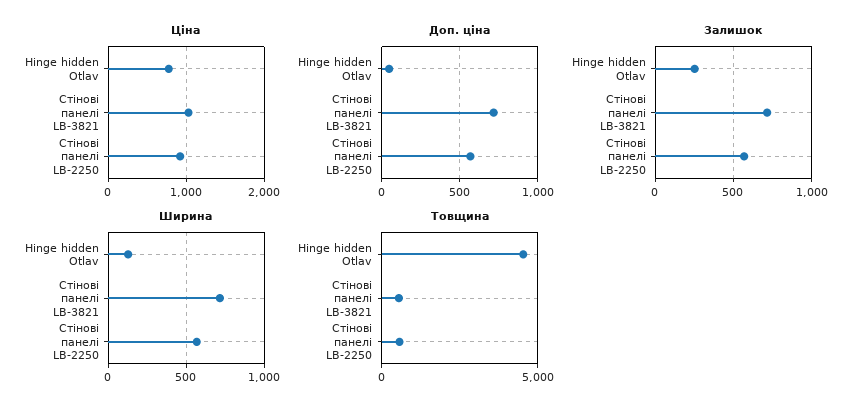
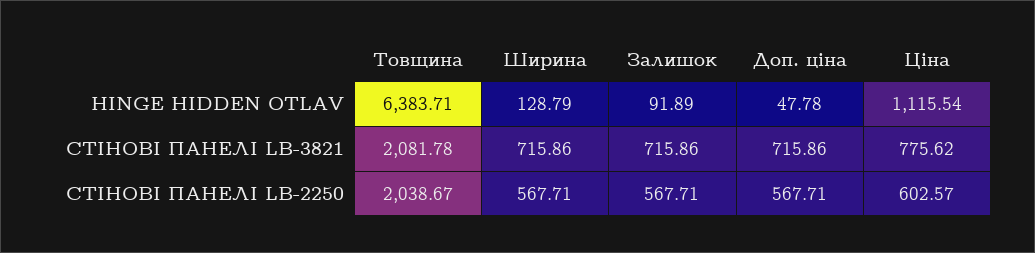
  {
    "Ціна": {
-     "Hinge hidden Otlav": 800,
+     "Hinge hidden Otlav": 1115.54,
-     "Стінові панелі LB-3821": 1000,
+     "Стінові панелі LB-3821": 775.62,
-     "Стінові панелі LB-2250": 900
+     "Стінові панелі LB-2250": 602.57
    },
    "Доп. ціна": {
      "Hinge hidden Otlav": 47.78,
      "Стінові панелі LB-3821": 715.86,
      "Стінові панелі LB-2250": 567.71
    },
    "Залишок": {
-     "Hinge hidden Otlav": 250,
+     "Hinge hidden Otlav": 91.89,
      "Стінові панелі LB-3821": 715.86,
      "Стінові панелі LB-2250": 567.71
    },
    "Ширина": {
      "Hinge hidden Otlav": 128.79,
      "Стінові панелі LB-3821": 715.86,
      "Стінові панелі LB-2250": 567.71
    },
    "Товщина": {
-     "Hinge hidden Otlav": 4500,
+     "Hinge hidden Otlav": 6383.71,
-     "Стінові панелі LB-3821": 500,
+     "Стінові панелі LB-3821": 2081.78,
-     "Стінові панелі LB-2250": 500
+     "Стінові панелі LB-2250": 2038.67
    }
  }

